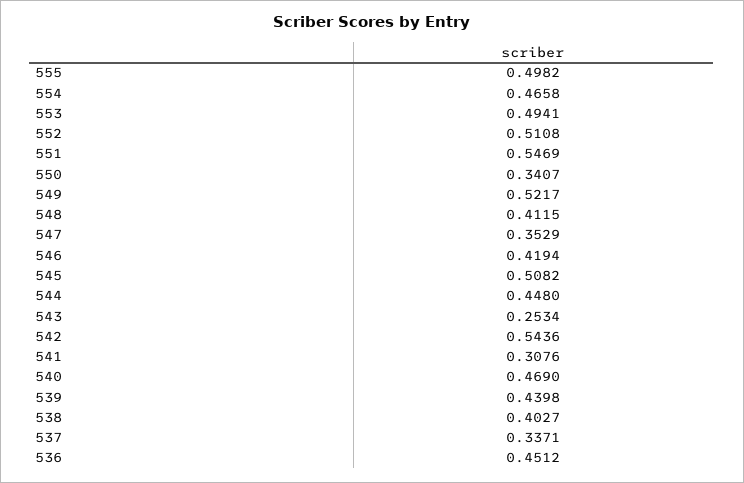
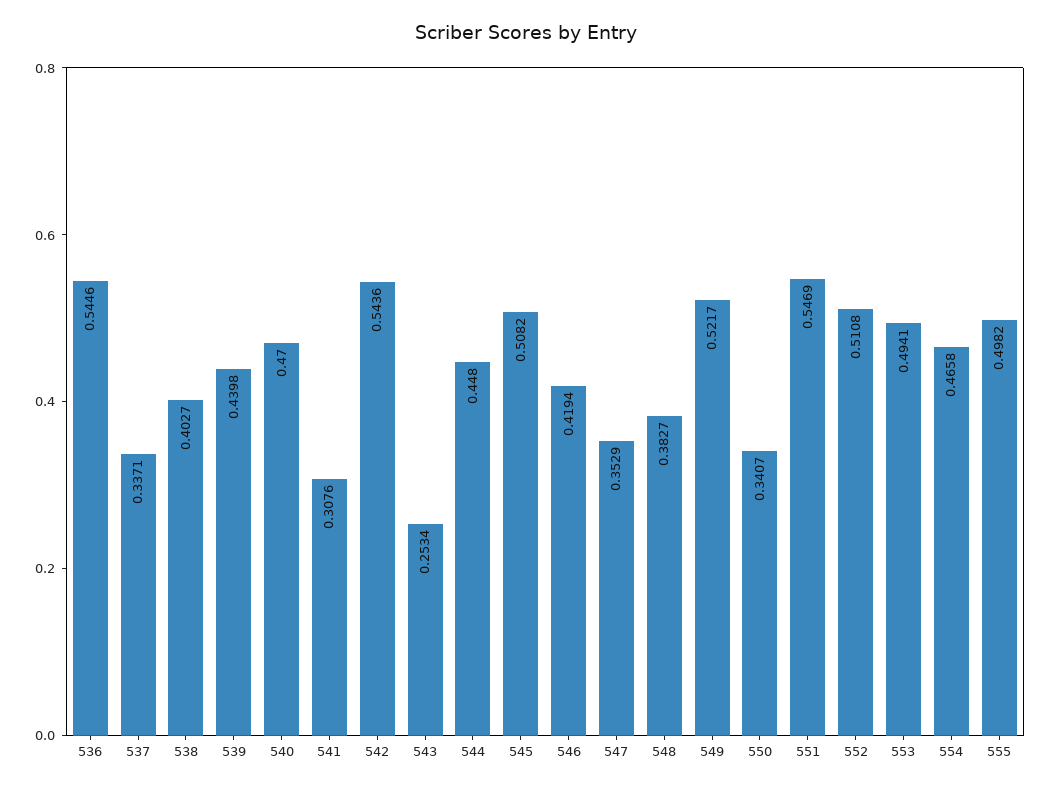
  {
    "555": 0.4982,
    "554": 0.4658,
    "553": 0.4941,
    "552": 0.5108,
    "551": 0.5469,
    "550": 0.3407,
    "549": 0.5217,
-   "548": 0.4115,
+   "548": 0.3827,
    "547": 0.3529,
    "546": 0.4194,
    "545": 0.5082,
    "544": 0.448,
    "543": 0.2534,
    "542": 0.5436,
    "541": 0.3076,
-   "540": 0.469,
+   "540": 0.47,
    "539": 0.4398,
    "538": 0.4027,
    "537": 0.3371,
-   "536": 0.4512
+   "536": 0.5446
  }

